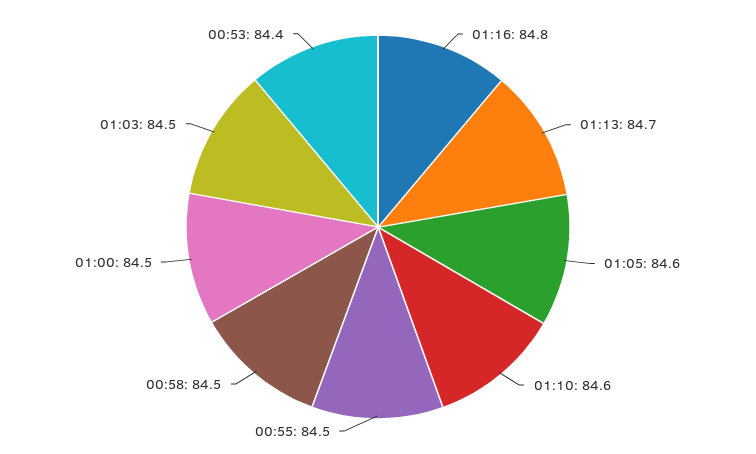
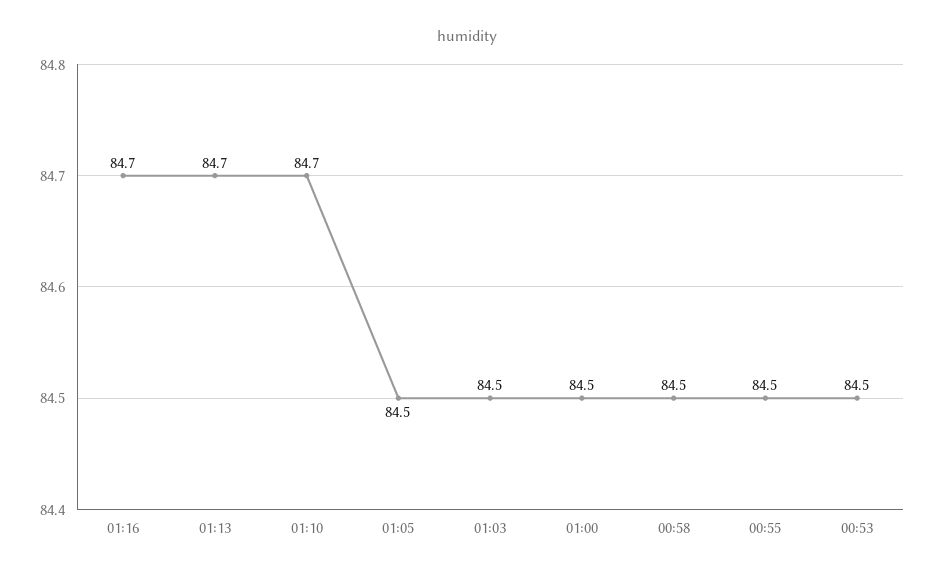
  {
-   "01:16": 84.8,
+   "01:16": 84.7,
    "01:13": 84.7,
-   "01:05": 84.6,
+   "01:05": 84.5,
-   "01:10": 84.6,
+   "01:10": 84.7,
    "00:55": 84.5,
    "00:58": 84.5,
    "01:00": 84.5,
    "01:03": 84.5,
-   "00:53": 84.4
+   "00:53": 84.5
  }

